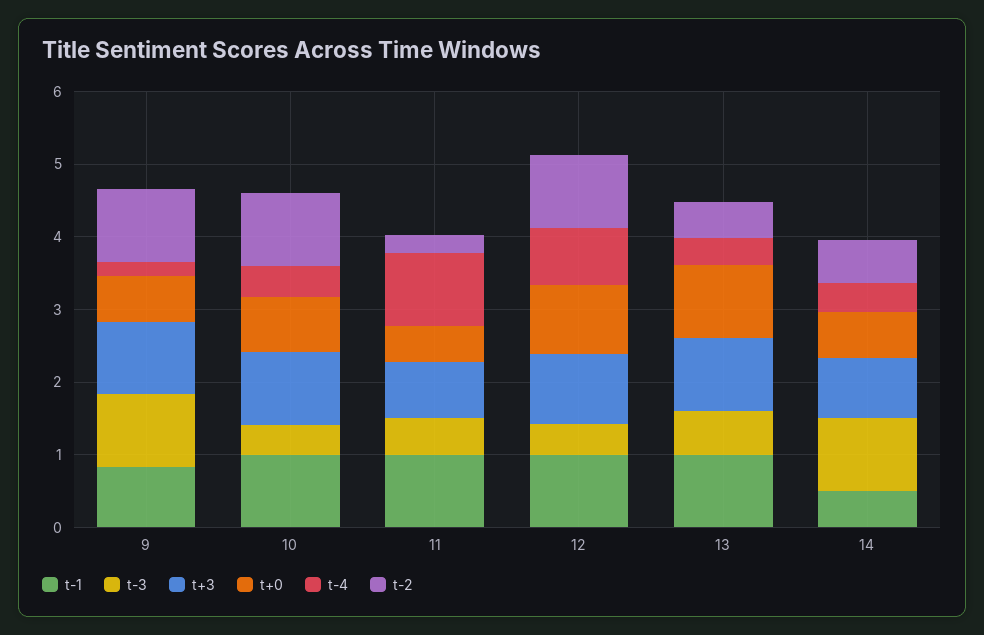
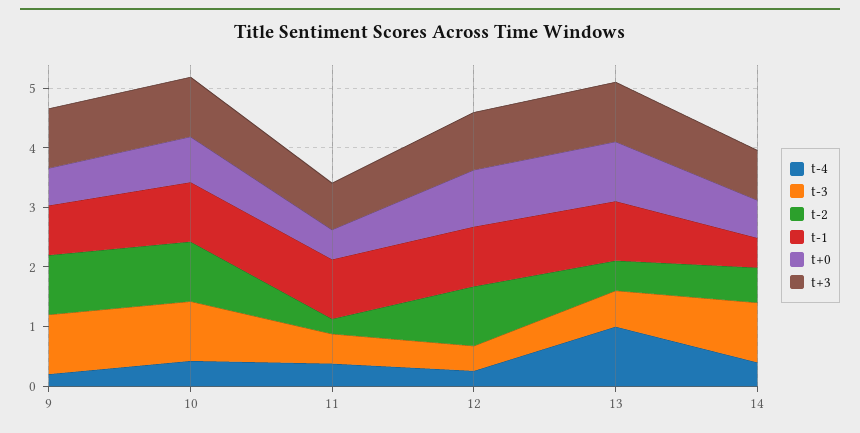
  {
    "t-1": {
      "9": 0.8,
      "10": 1,
      "11": 1,
      "12": 1,
      "13": 1,
      "14": 0.4
    },
    "t-3": {
      "9": 1,
-     "10": 0.4,
+     "10": 1,
      "11": 0.4,
      "12": 0.4,
      "13": 0.6,
      "14": 1
    },
    "t+3": {
      "9": 1,
      "10": 1,
      "11": 0.8,
      "12": 1,
      "13": 1,
      "14": 0.8
    },
    "t+0": {
      "9": 0.6,
      "10": 0.8,
      "11": 0.6,
      "12": 1,
      "13": 1,
      "14": 0.6
    },
    "t-4": {
      "9": 0.2,
      "10": 0.4,
-     "11": 1,
+     "11": 0.4,
-     "12": 0.8,
+     "12": 0.2,
-     "13": 0.4,
+     "13": 1,
      "14": 0.4
    },
    "t-2": {
      "9": 1,
      "10": 1,
      "11": 0.2,
      "12": 1,
      "13": 0.6,
      "14": 0.6
    }
  }

